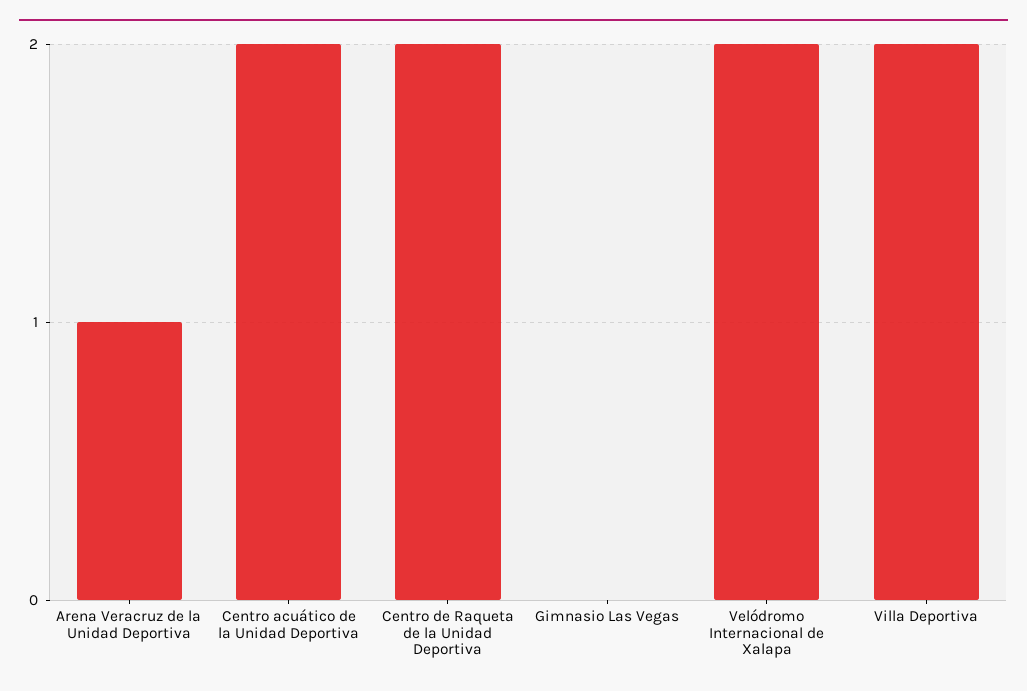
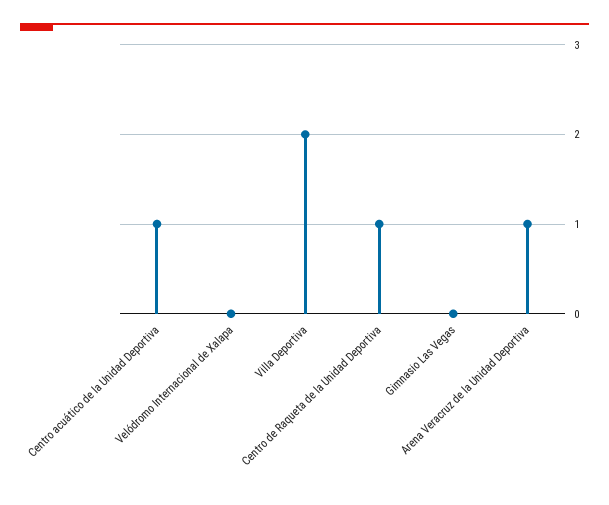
  {
    "Arena Veracruz de la Unidad Deportiva": 1,
-   "Centro acuático de la Unidad Deportiva": 2,
+   "Centro acuático de la Unidad Deportiva": 1,
-   "Centro de Raqueta de la Unidad Deportiva": 2,
+   "Centro de Raqueta de la Unidad Deportiva": 1,
    "Gimnasio Las Vegas": 0,
-   "Velódromo Internacional de Xalapa": 2,
+   "Velódromo Internacional de Xalapa": 0,
    "Villa Deportiva": 2
  }

